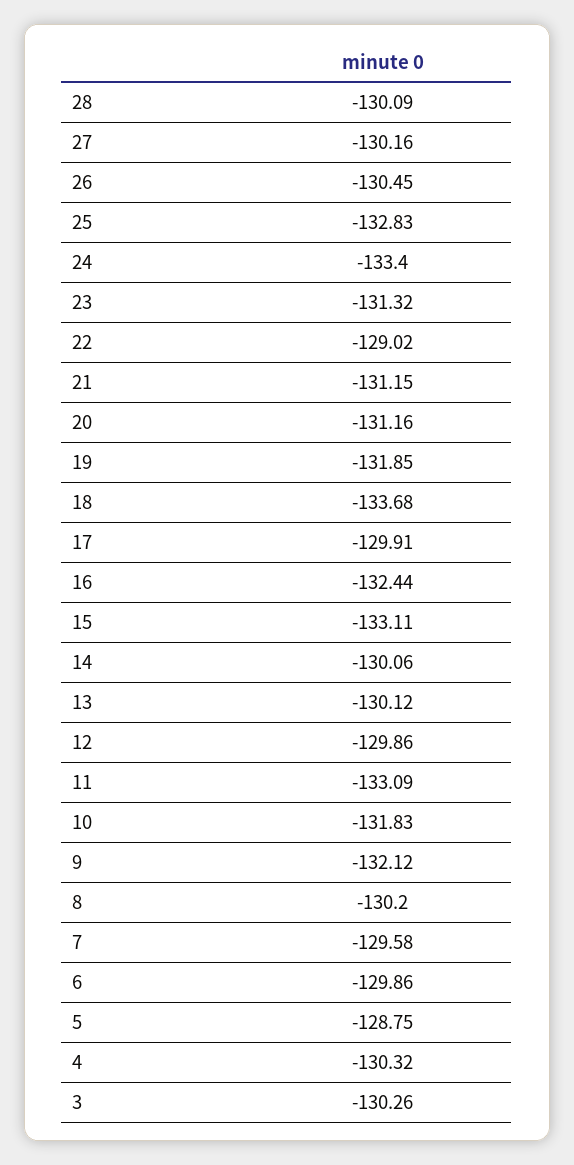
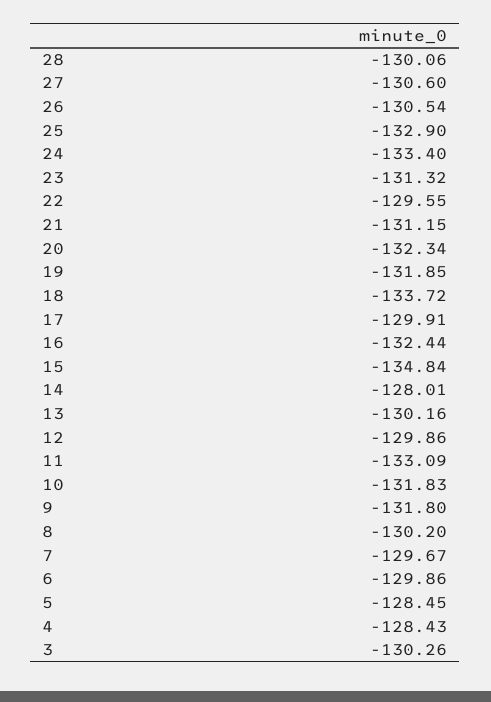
  {
-   "28": -130.09,
+   "28": -130.06,
-   "27": -130.16,
+   "27": -130.6,
-   "26": -130.45,
+   "26": -130.54,
-   "25": -132.83,
+   "25": -132.9,
    "24": -133.4,
    "23": -131.32,
-   "22": -129.02,
+   "22": -129.55,
    "21": -131.15,
-   "20": -131.16,
+   "20": -132.34,
    "19": -131.85,
-   "18": -133.68,
+   "18": -133.72,
    "17": -129.91,
    "16": -132.44,
-   "15": -133.11,
+   "15": -134.84,
-   "14": -130.06,
+   "14": -128.01,
-   "13": -130.12,
+   "13": -130.16,
    "12": -129.86,
    "11": -133.09,
    "10": -131.83,
-   "9": -132.12,
+   "9": -131.8,
    "8": -130.2,
-   "7": -129.58,
+   "7": -129.67,
    "6": -129.86,
-   "5": -128.75,
+   "5": -128.45,
-   "4": -130.32,
+   "4": -128.43,
    "3": -130.26
  }

